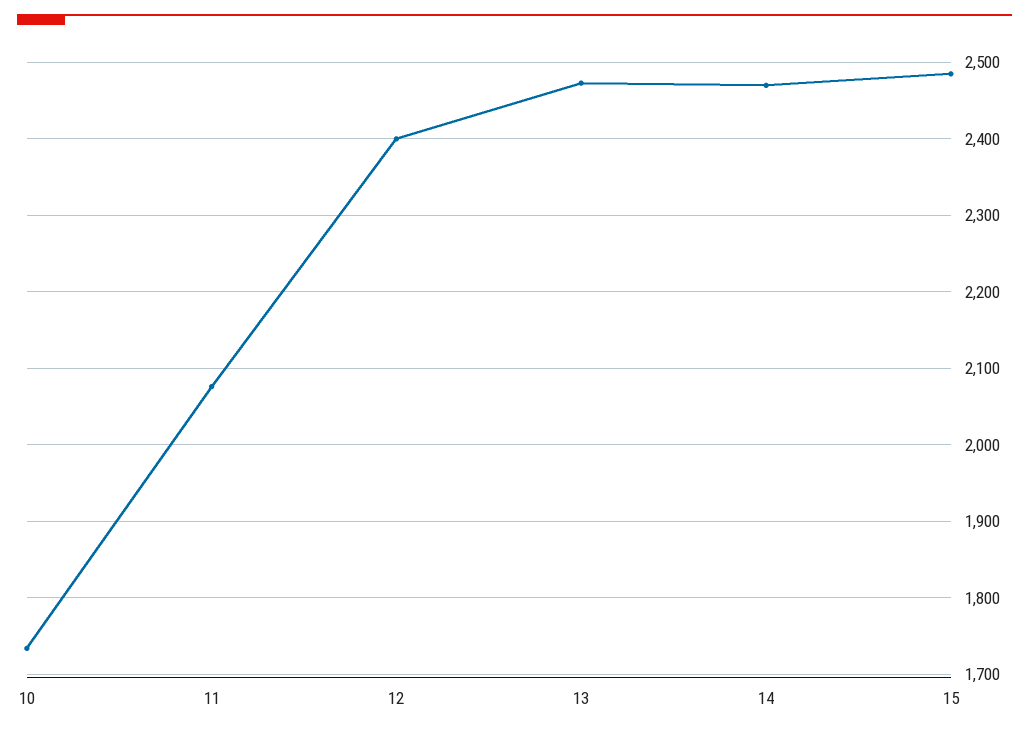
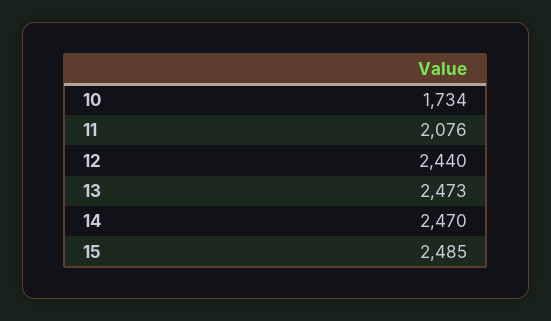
  {
    "10": 1734,
    "11": 2076,
-   "12": 2400,
+   "12": 2440,
    "13": 2473,
    "14": 2470,
    "15": 2485
  }

